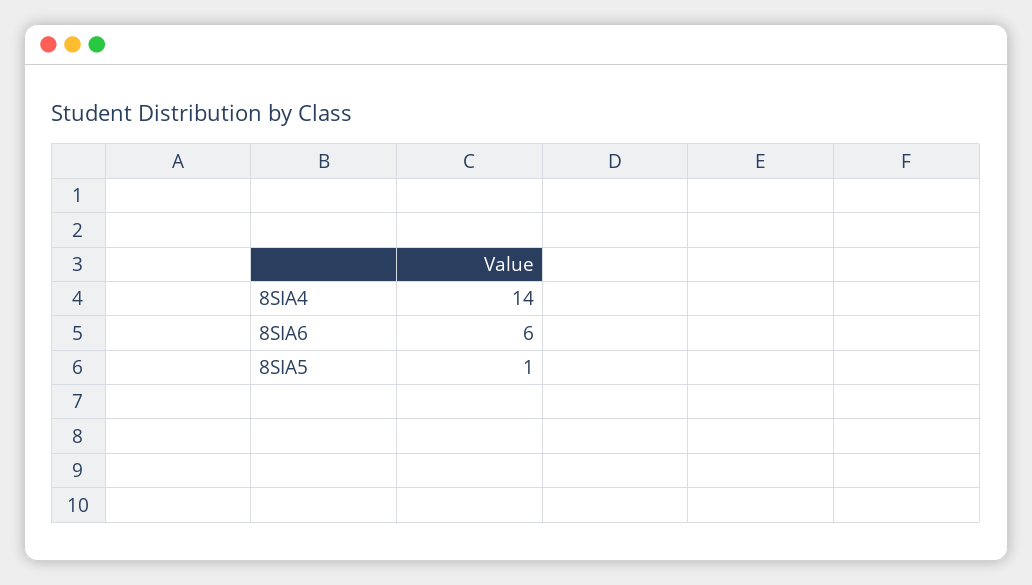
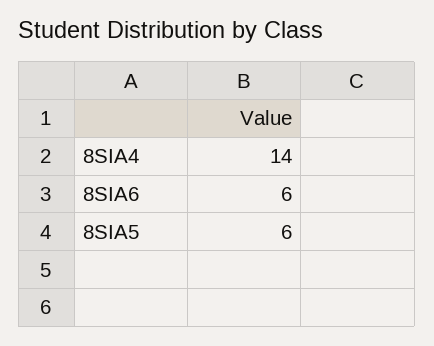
  {
    "8SIA4": 14,
    "8SIA6": 6,
-   "8SIA5": 1
+   "8SIA5": 6
  }

